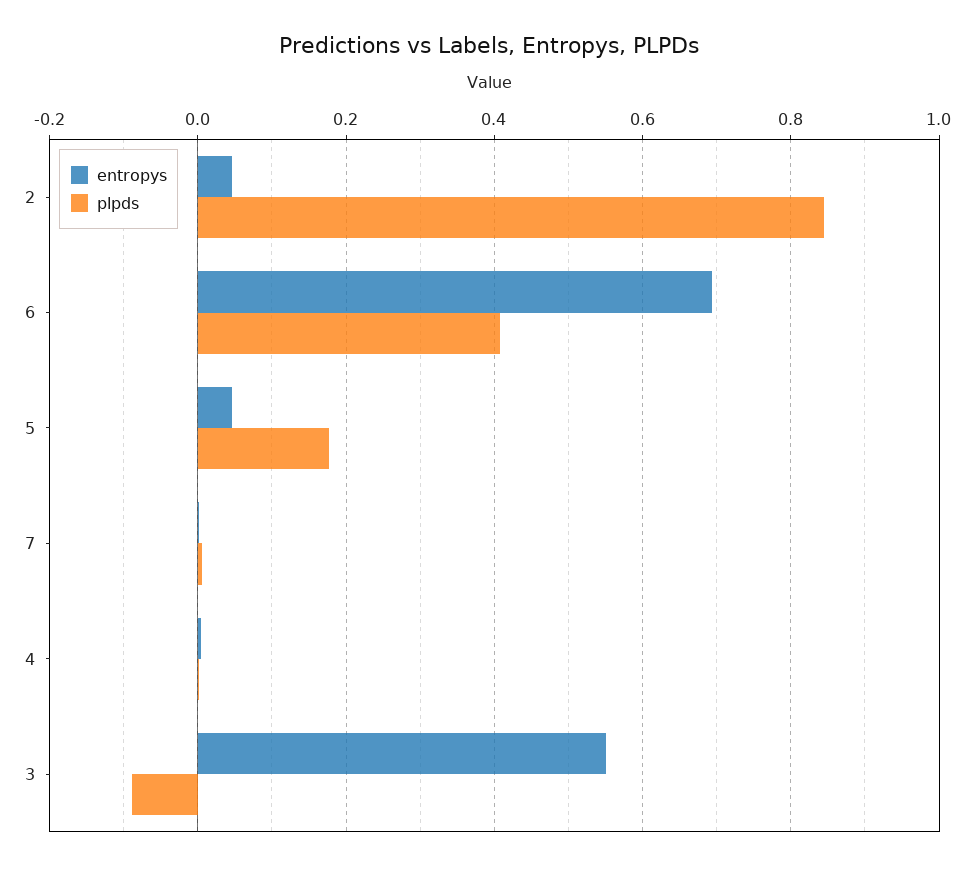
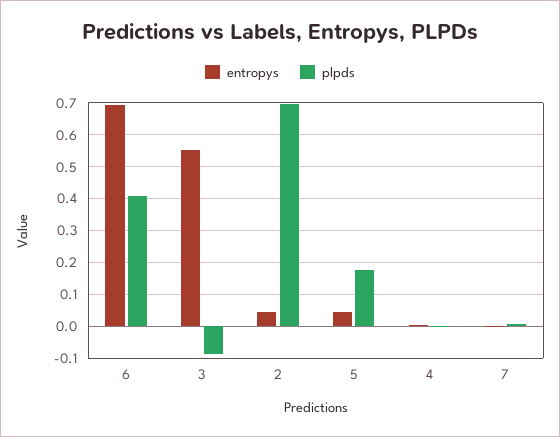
  {
    "entropys": {
      "2": 0.04,
      "6": 0.7,
      "5": 0.04,
      "7": 0,
      "4": 0,
      "3": 0.56
    },
    "plpds": {
-     "2": 0.84,
+     "2": 0.7,
      "6": 0.4,
      "5": 0.18,
      "7": 0,
      "4": 0,
      "3": -0.08
    }
  }

